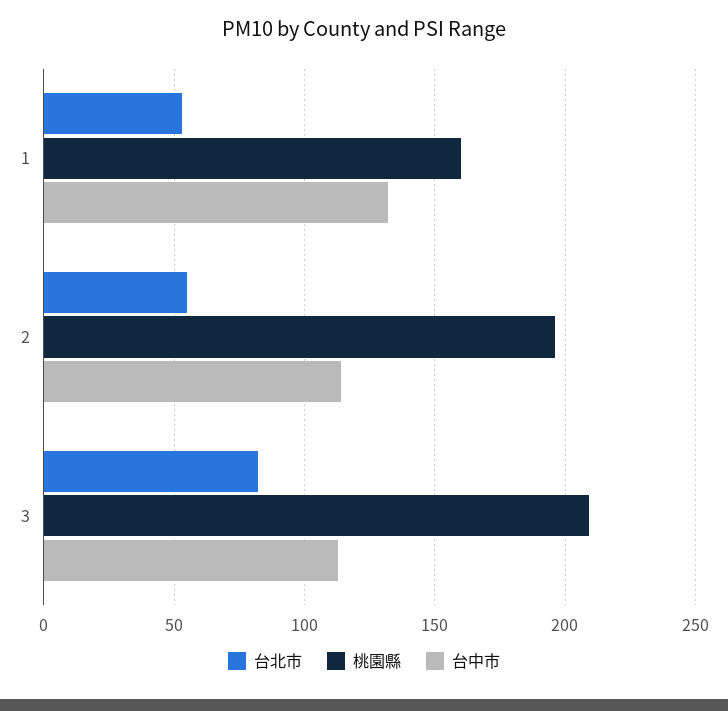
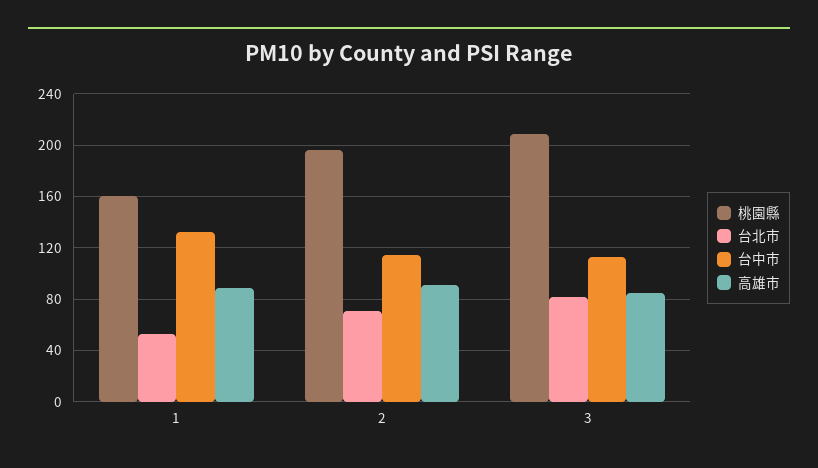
  {
    "台北市": {
      "1": 55,
-     "2": 55,
+     "2": 70,
      "3": 80
    },
    "桃園縣": {
      "1": 160,
      "2": 195,
      "3": 210
    },
    "台中市": {
      "1": 130,
      "2": 115,
      "3": 115
-   }
+   },
+   "高雄市": {
+     "1": 90,
+     "2": 90,
+     "3": 85
+   }
  }

